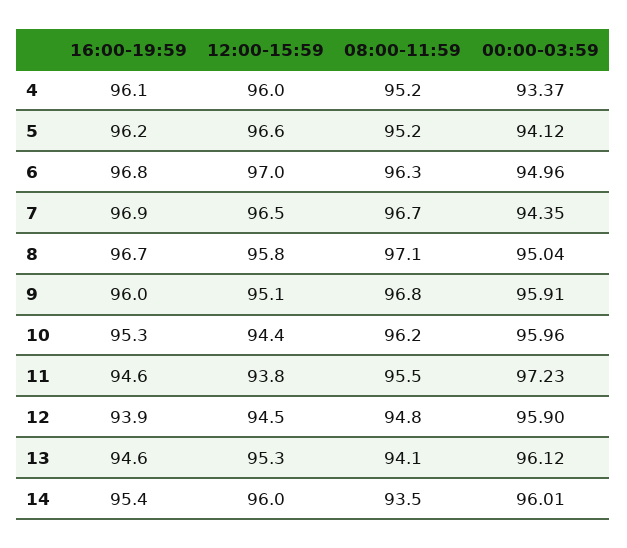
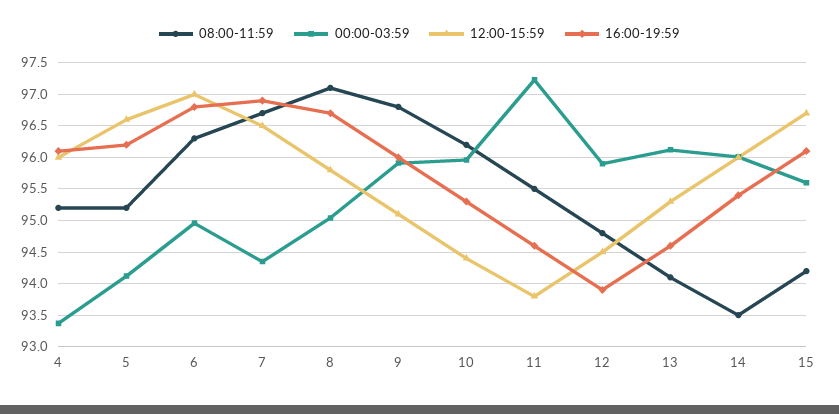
  {
    "16:00-19:59": {
      "4": 96.1,
      "5": 96.2,
      "6": 96.8,
      "7": 96.9,
      "8": 96.7,
      "9": 96,
      "10": 95.3,
      "11": 94.6,
      "12": 93.9,
      "13": 94.6,
-     "14": 95.4
+     "14": 95.4,
+     "15": 96.1
    },
    "12:00-15:59": {
      "4": 96,
      "5": 96.6,
      "6": 97,
      "7": 96.5,
      "8": 95.8,
      "9": 95.1,
      "10": 94.4,
      "11": 93.8,
      "12": 94.5,
      "13": 95.3,
-     "14": 96
+     "14": 96,
+     "15": 96.7
    },
    "08:00-11:59": {
      "4": 95.2,
      "5": 95.2,
      "6": 96.3,
      "7": 96.7,
      "8": 97.1,
      "9": 96.8,
      "10": 96.2,
      "11": 95.5,
      "12": 94.8,
      "13": 94.1,
-     "14": 93.5
+     "14": 93.5,
+     "15": 94.2
    },
    "00:00-03:59": {
      "4": 93.37,
      "5": 94.12,
      "6": 94.96,
      "7": 94.35,
      "8": 95.04,
      "9": 95.91,
      "10": 95.96,
      "11": 97.23,
      "12": 95.9,
      "13": 96.12,
-     "14": 96.01
+     "14": 96.01,
+     "15": 95.6
    }
  }

